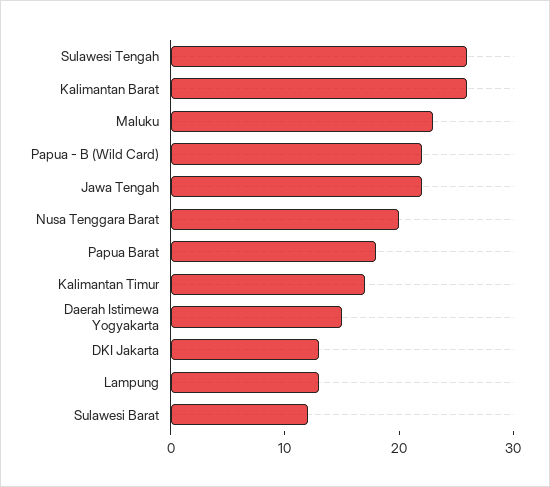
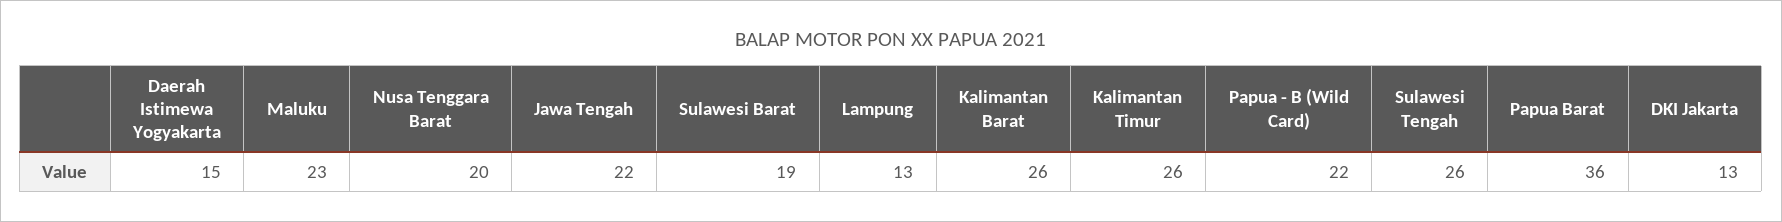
  {
    "Sulawesi Tengah": 26,
    "Kalimantan Barat": 26,
    "Maluku": 23,
    "Papua - B (Wild Card)": 22,
    "Jawa Tengah": 22,
    "Nusa Tenggara Barat": 20,
-   "Papua Barat": 18,
+   "Papua Barat": 36,
-   "Kalimantan Timur": 17,
+   "Kalimantan Timur": 26,
    "Daerah Istimewa Yogyakarta": 15,
    "DKI Jakarta": 13,
    "Lampung": 13,
-   "Sulawesi Barat": 12
+   "Sulawesi Barat": 19
  }

